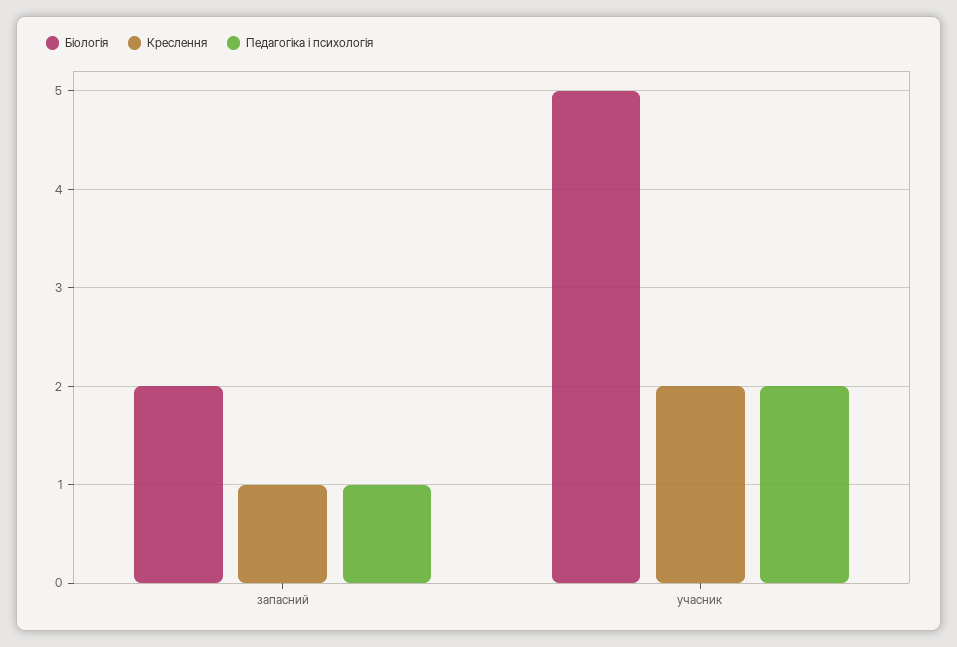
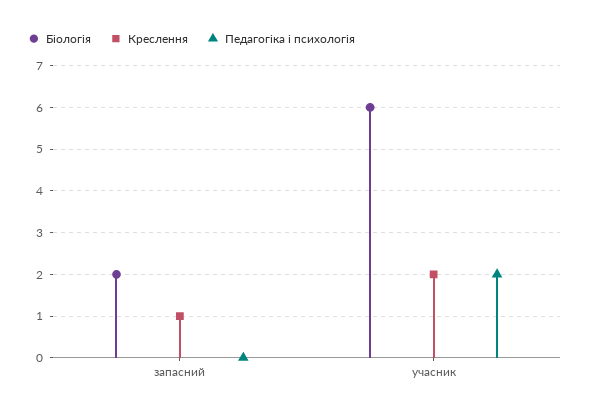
  {
    "Біологія": {
      "запасний": 2,
-     "учасник": 5
+     "учасник": 6
    },
    "Креслення": {
      "запасний": 1,
      "учасник": 2
    },
    "Педагогіка і психологія": {
-     "запасний": 1,
+     "запасний": 0,
      "учасник": 2
    }
  }

